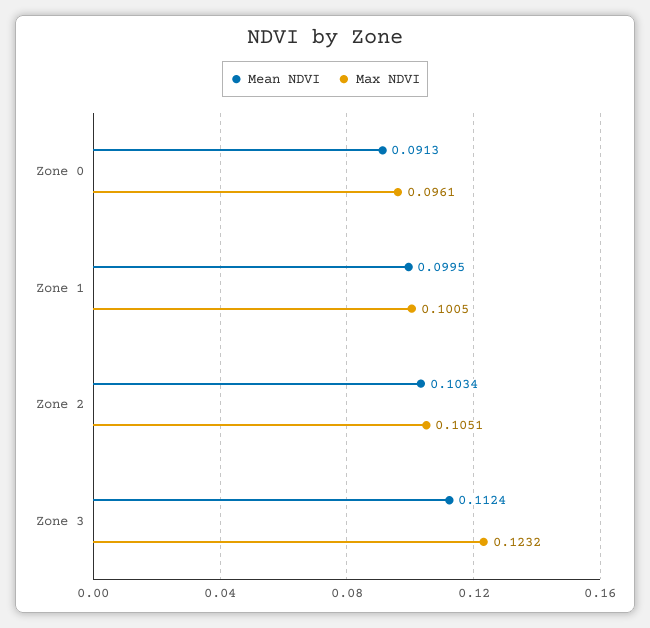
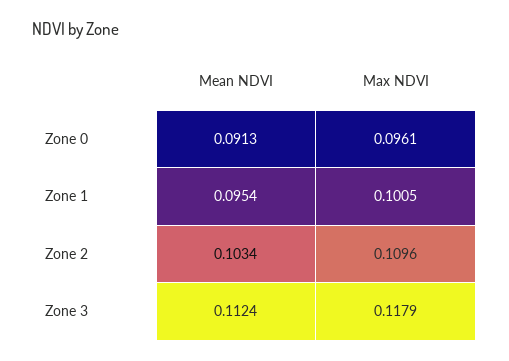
  {
    "Mean NDVI": {
      "Zone 0": 0.0913,
-     "Zone 1": 0.0995,
+     "Zone 1": 0.0954,
      "Zone 2": 0.1034,
      "Zone 3": 0.1124
    },
    "Max NDVI": {
      "Zone 0": 0.0961,
      "Zone 1": 0.1005,
-     "Zone 2": 0.1051,
+     "Zone 2": 0.1096,
-     "Zone 3": 0.1232
+     "Zone 3": 0.1179
    }
  }

